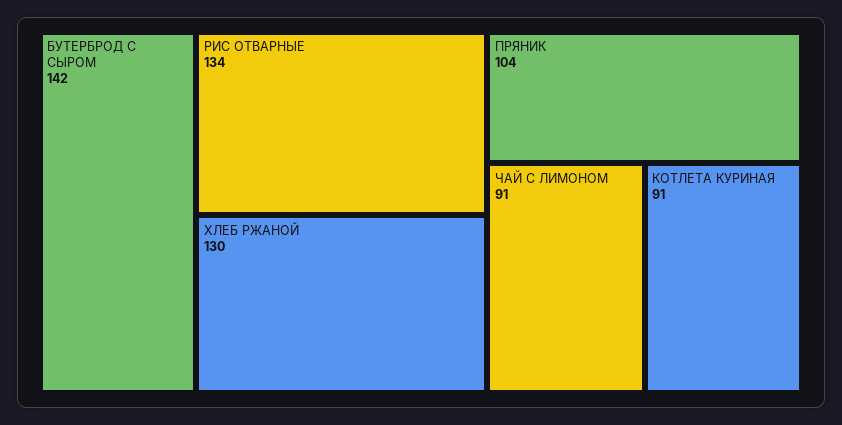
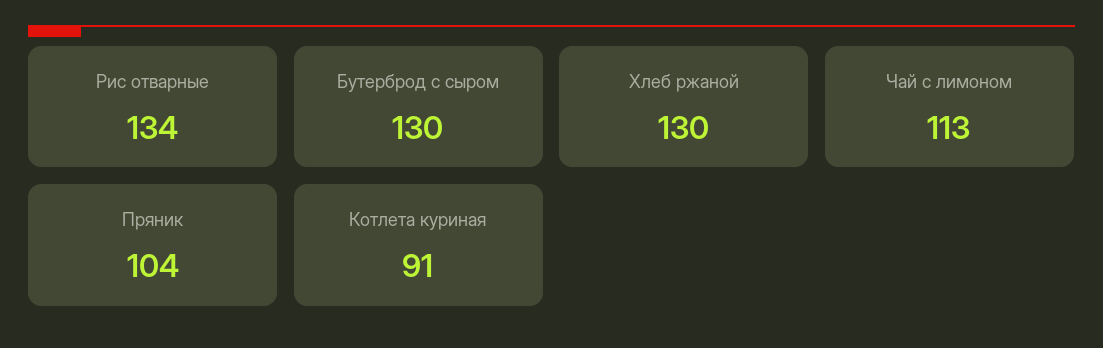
  {
-   "БУТЕРБРОД С СЫРОМ": 142,
+   "БУТЕРБРОД С СЫРОМ": 130,
    "РИС ОТВАРНЫЕ": 134,
    "ХЛЕБ РЖАНОЙ": 130,
    "ПРЯНИК": 104,
-   "ЧАЙ С ЛИМОНОМ": 91,
+   "ЧАЙ С ЛИМОНОМ": 113,
    "КОТЛЕТА КУРИНАЯ": 91
  }

